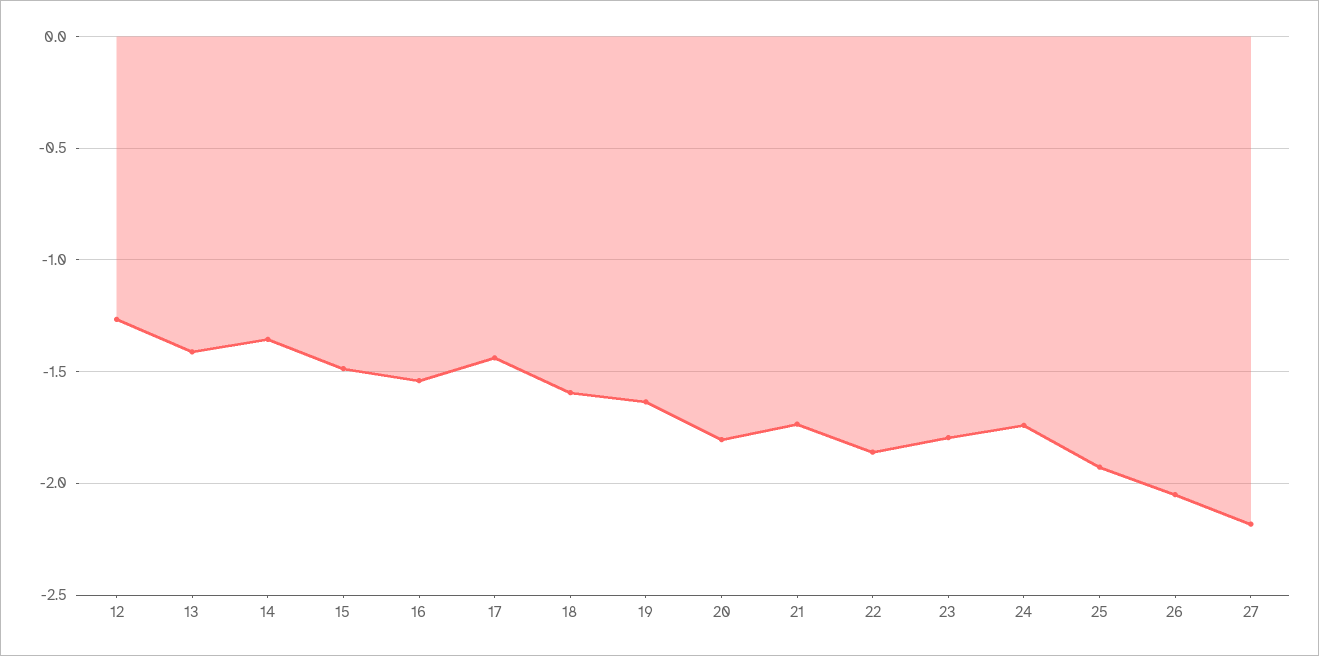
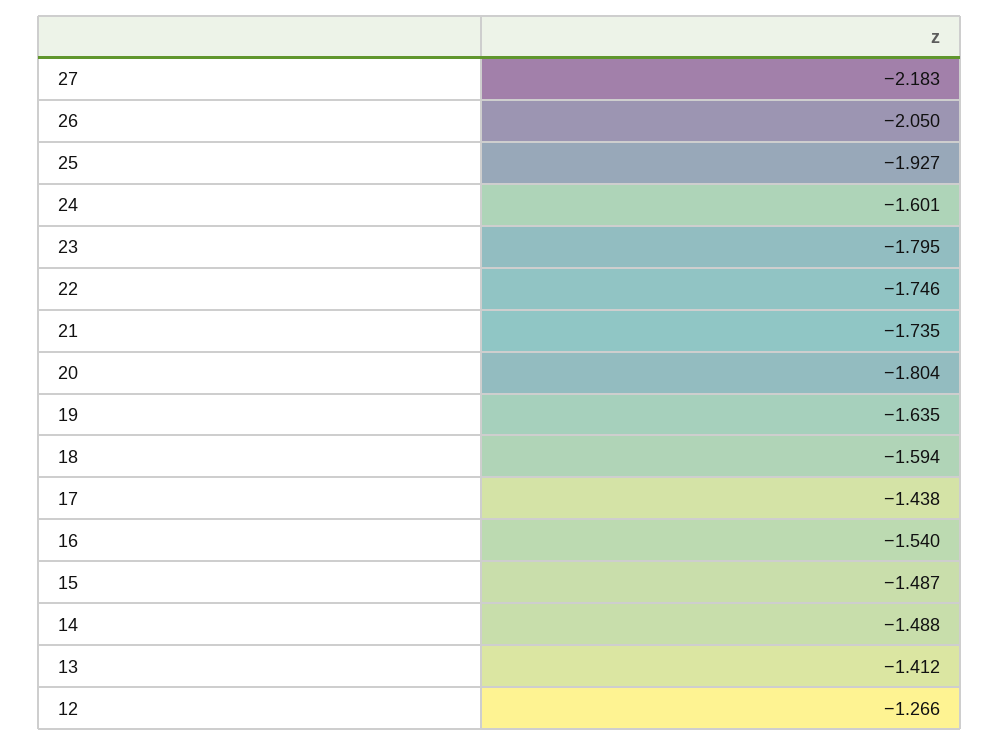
  {
    "12": -1.266,
    "13": -1.412,
-   "14": -1.35,
+   "14": -1.488,
    "15": -1.487,
    "16": -1.54,
    "17": -1.438,
    "18": -1.594,
    "19": -1.635,
    "20": -1.804,
    "21": -1.735,
-   "22": -1.85,
+   "22": -1.746,
    "23": -1.795,
-   "24": -1.75,
+   "24": -1.601,
    "25": -1.927,
    "26": -2.05,
    "27": -2.183
  }

